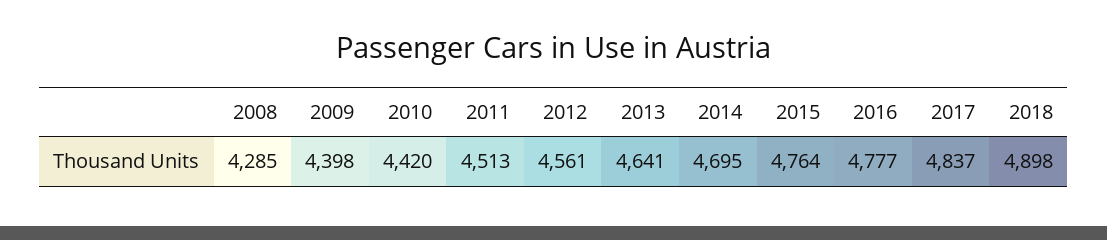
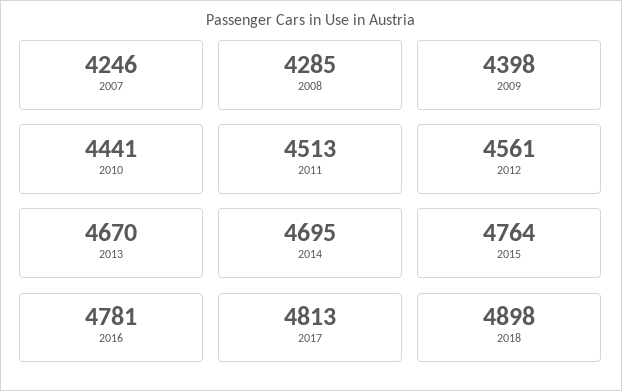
  {
    "2008": 4285,
    "2009": 4398,
-   "2010": 4420,
+   "2010": 4441,
    "2011": 4513,
    "2012": 4561,
-   "2013": 4641,
+   "2013": 4670,
    "2014": 4695,
    "2015": 4764,
-   "2016": 4777,
+   "2016": 4781,
-   "2017": 4837,
+   "2017": 4813,
-   "2018": 4898
+   "2018": 4898,
+   "2007": 4246
  }

